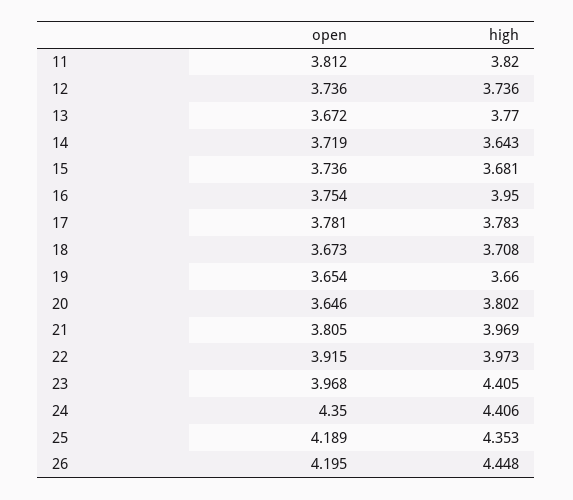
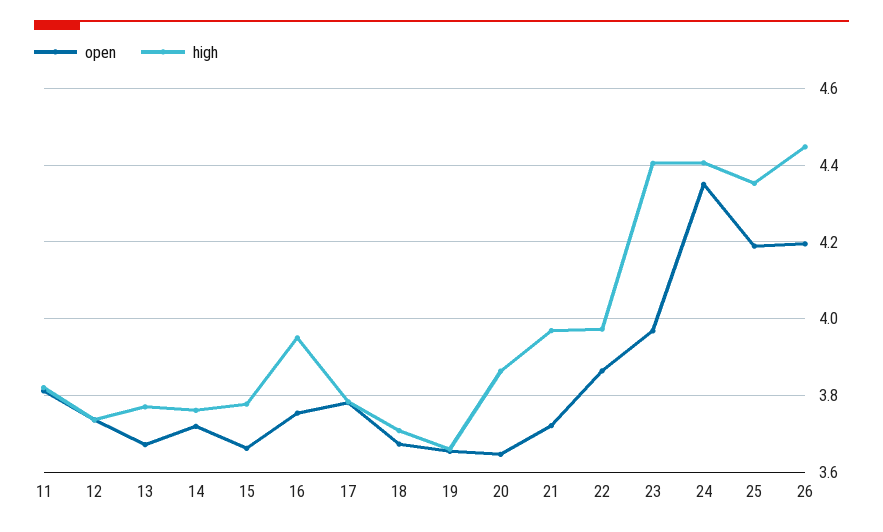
  {
    "open": {
      "11": 3.812,
      "12": 3.736,
      "13": 3.672,
      "14": 3.719,
-     "15": 3.736,
+     "15": 3.66,
      "16": 3.754,
      "17": 3.781,
      "18": 3.673,
      "19": 3.654,
      "20": 3.646,
-     "21": 3.805,
+     "21": 3.72,
-     "22": 3.915,
+     "22": 3.86,
      "23": 3.968,
      "24": 4.35,
      "25": 4.189,
      "26": 4.195
    },
    "high": {
      "11": 3.82,
      "12": 3.736,
      "13": 3.77,
-     "14": 3.643,
+     "14": 3.76,
-     "15": 3.681,
+     "15": 3.78,
      "16": 3.95,
      "17": 3.783,
      "18": 3.708,
      "19": 3.66,
-     "20": 3.802,
+     "20": 3.86,
      "21": 3.969,
      "22": 3.973,
      "23": 4.405,
      "24": 4.406,
      "25": 4.353,
      "26": 4.448
    }
  }

